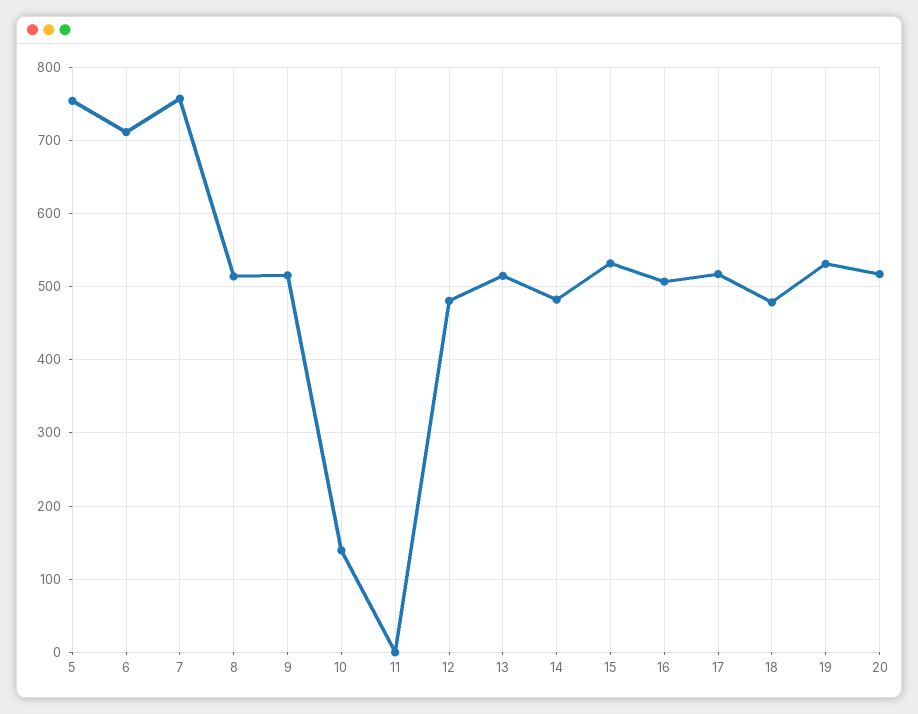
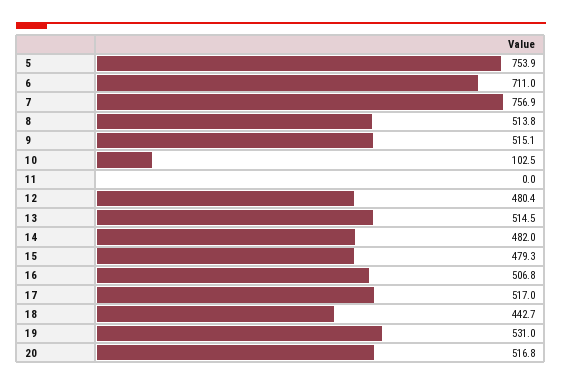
  {
    "5": 753.9,
    "6": 711,
    "7": 756.9,
    "8": 513.8,
    "9": 515.1,
-   "10": 140,
+   "10": 102.5,
    "11": 0,
    "12": 480.4,
    "13": 514.5,
    "14": 482,
-   "15": 530,
+   "15": 479.3,
    "16": 506.8,
    "17": 517,
-   "18": 480,
+   "18": 442.7,
    "19": 531,
    "20": 516.8
  }

